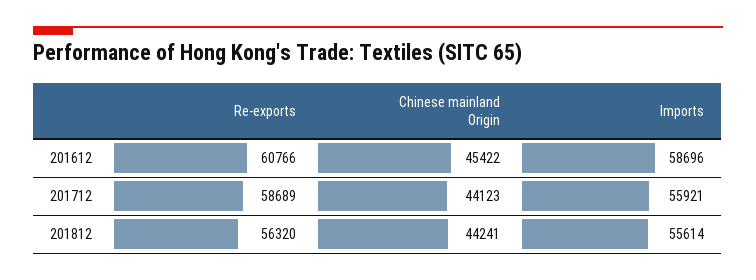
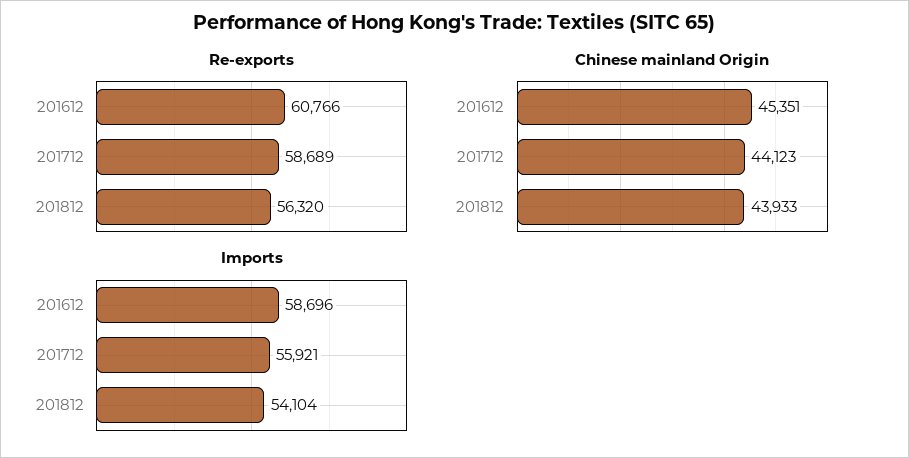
  {
    "Re-exports": {
      "201612": 60766,
      "201712": 58689,
      "201812": 56320
    },
    "Chinese mainland Origin": {
-     "201612": 45422,
+     "201612": 45351,
      "201712": 44123,
-     "201812": 44241
+     "201812": 43933
    },
    "Imports": {
      "201612": 58696,
      "201712": 55921,
-     "201812": 55614
+     "201812": 54104
    }
  }

